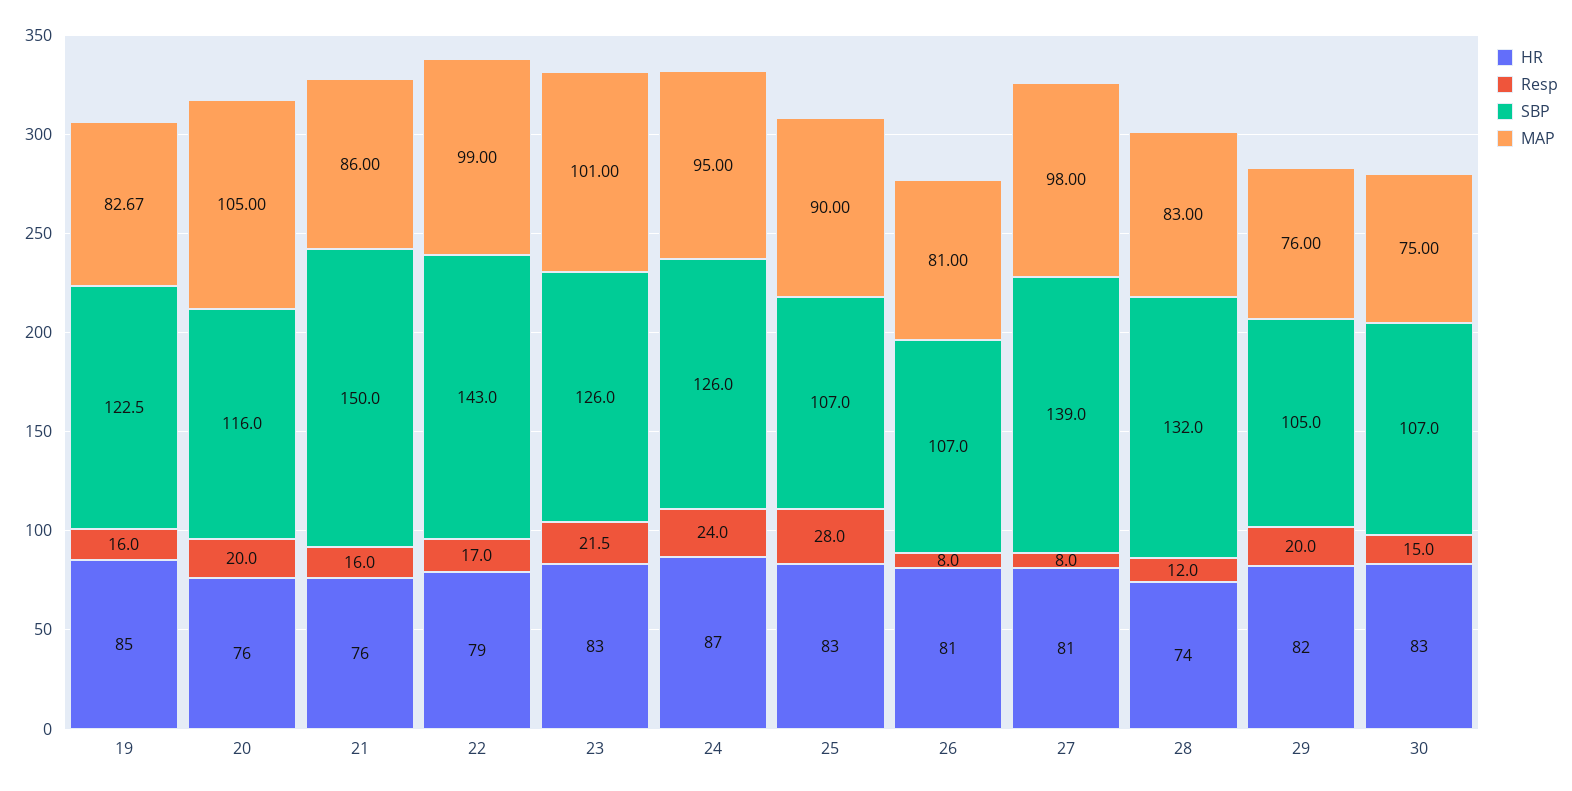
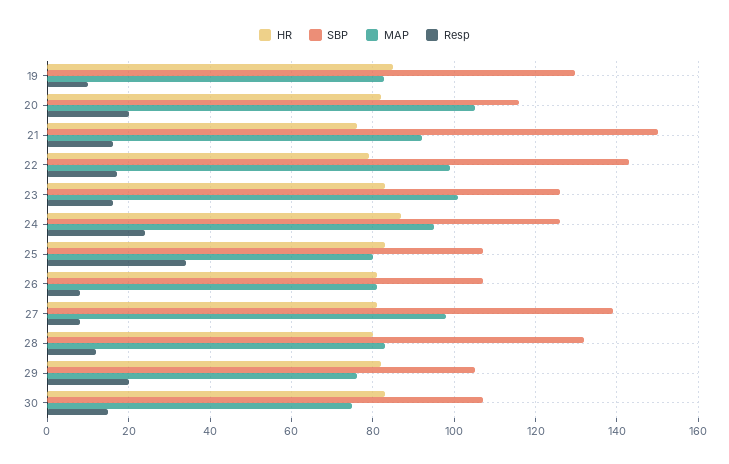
  {
    "HR": {
      "19": 85,
-     "20": 76,
+     "20": 82,
      "21": 76,
      "22": 79,
      "23": 83,
      "24": 87,
      "25": 83,
      "26": 81,
      "27": 81,
-     "28": 74,
+     "28": 80,
      "29": 82,
      "30": 83
    },
    "Resp": {
-     "19": 16,
+     "19": 10,
      "20": 20,
      "21": 16,
      "22": 17,
-     "23": 21.5,
+     "23": 16,
      "24": 24,
-     "25": 28,
+     "25": 34,
      "26": 8,
      "27": 8,
      "28": 12,
      "29": 20,
      "30": 15
    },
    "SBP": {
-     "19": 122.5,
+     "19": 130,
      "20": 116,
      "21": 150,
      "22": 143,
      "23": 126,
      "24": 126,
      "25": 107,
      "26": 107,
      "27": 139,
      "28": 132,
      "29": 105,
      "30": 107
    },
    "MAP": {
      "19": 82.67,
      "20": 105,
-     "21": 86,
+     "21": 92,
      "22": 99,
      "23": 101,
      "24": 95,
-     "25": 90,
+     "25": 80,
      "26": 81,
      "27": 98,
      "28": 83,
      "29": 76,
      "30": 75
    }
  }

